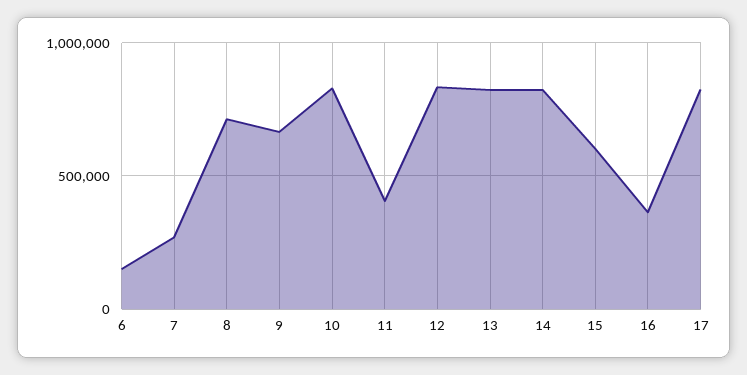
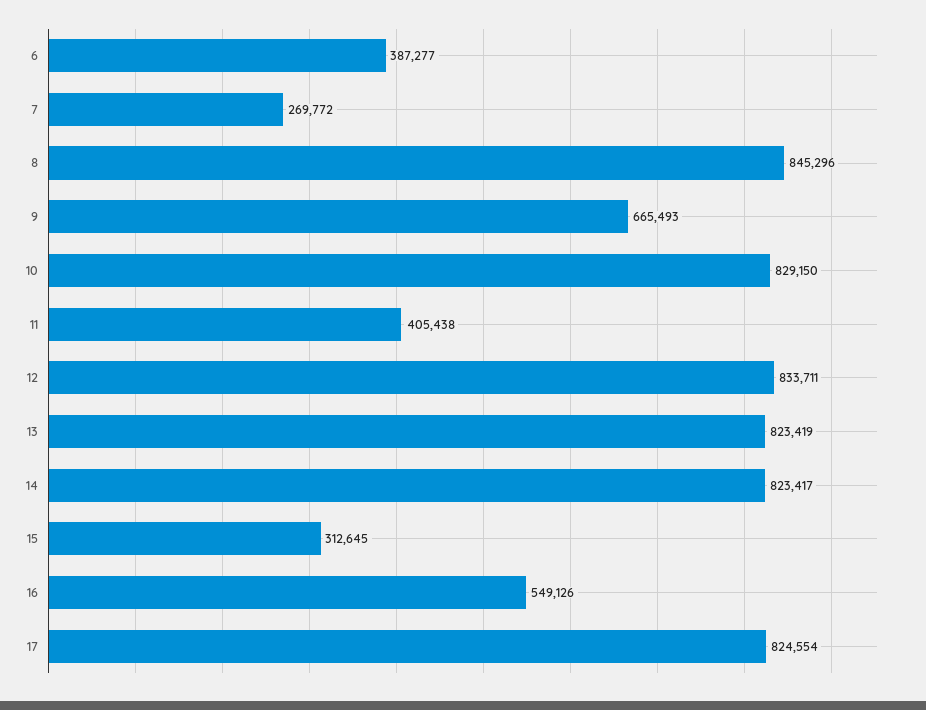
  {
-   "6": 150000,
+   "6": 387277,
    "7": 269772,
-   "8": 700000,
+   "8": 845296,
    "9": 665493,
    "10": 829150,
    "11": 405438,
    "12": 833711,
    "13": 823419,
    "14": 823417,
-   "15": 600000,
+   "15": 312645,
-   "16": 350000,
+   "16": 549126,
    "17": 824554
  }

